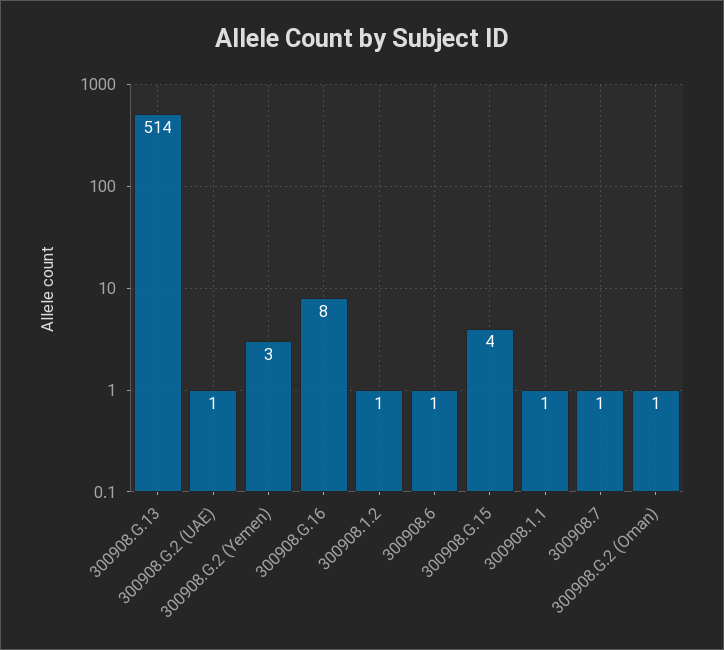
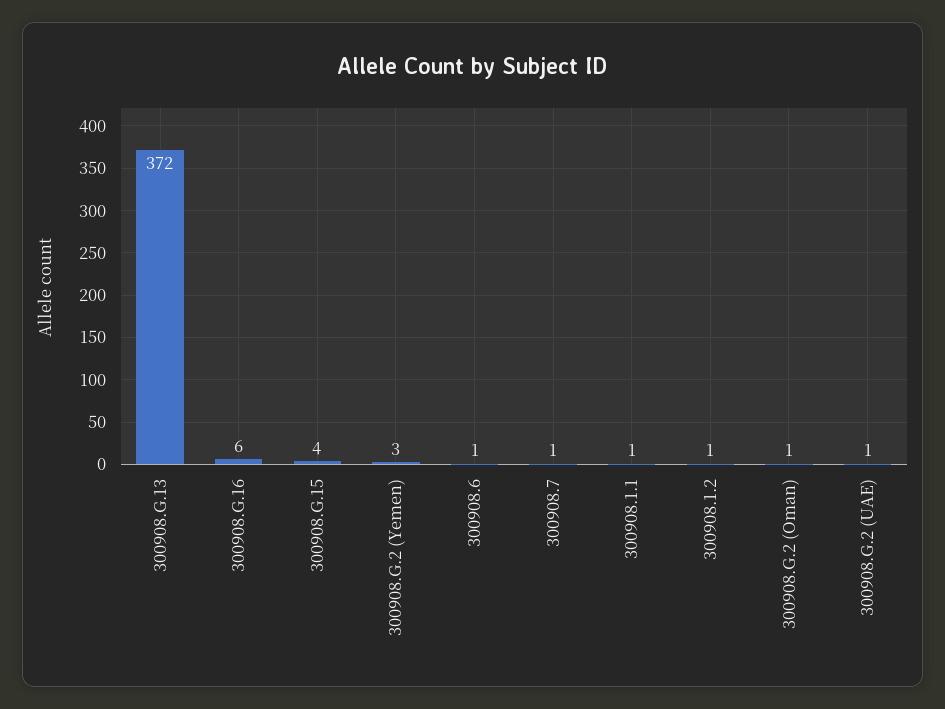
  {
-   "300908.G.13": 514,
+   "300908.G.13": 372,
    "300908.G.2 (UAE)": 1,
    "300908.G.2 (Yemen)": 3,
-   "300908.G.16": 8,
+   "300908.G.16": 6,
    "300908.1.2": 1,
    "300908.6": 1,
    "300908.G.15": 4,
    "300908.1.1": 1,
    "300908.7": 1,
    "300908.G.2 (Oman)": 1
  }

